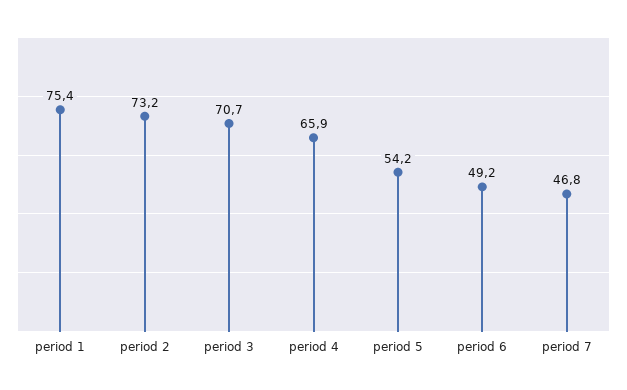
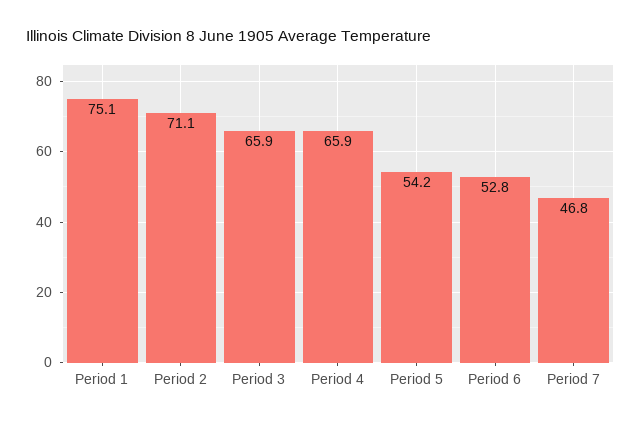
  {
-   "period 1": 75.4,
+   "period 1": 75.1,
-   "period 2": 73.2,
+   "period 2": 71.1,
-   "period 3": 70.7,
+   "period 3": 65.9,
    "period 4": 65.9,
    "period 5": 54.2,
-   "period 6": 49.2,
+   "period 6": 52.8,
    "period 7": 46.8
  }

